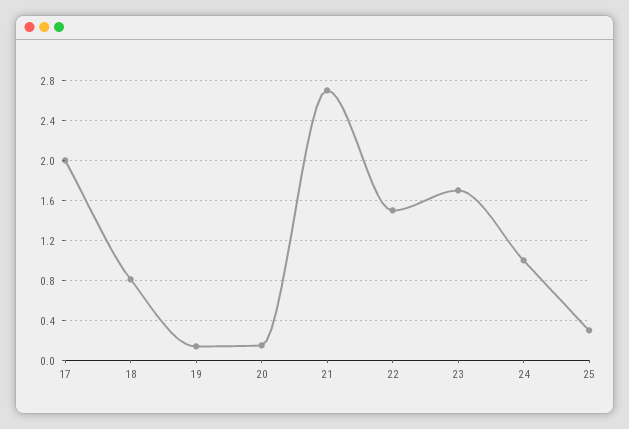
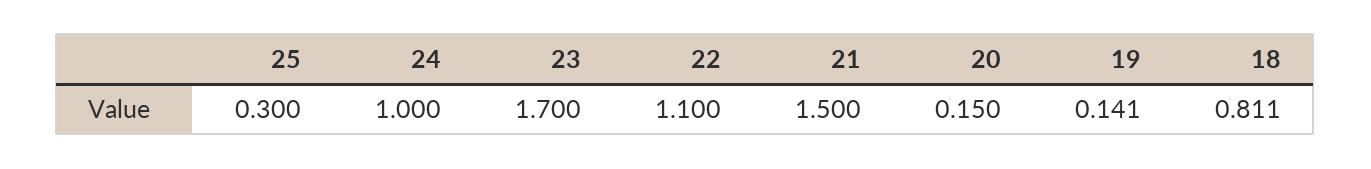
  {
-   "17": 2,
    "18": 0.811,
    "19": 0.141,
    "20": 0.15,
-   "21": 2.7,
+   "21": 1.5,
-   "22": 1.5,
+   "22": 1.1,
    "23": 1.7,
    "24": 1,
    "25": 0.3
  }

